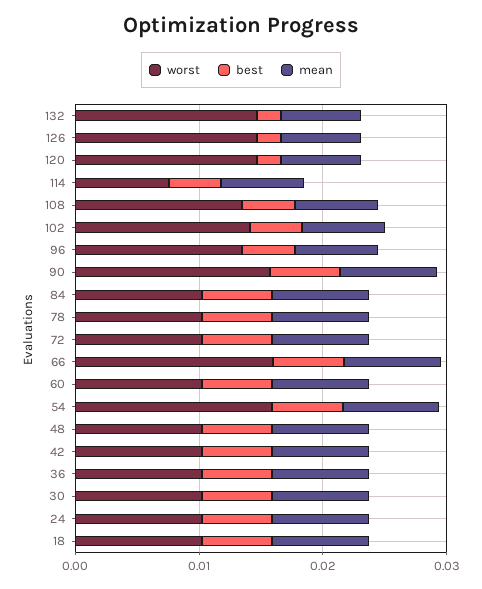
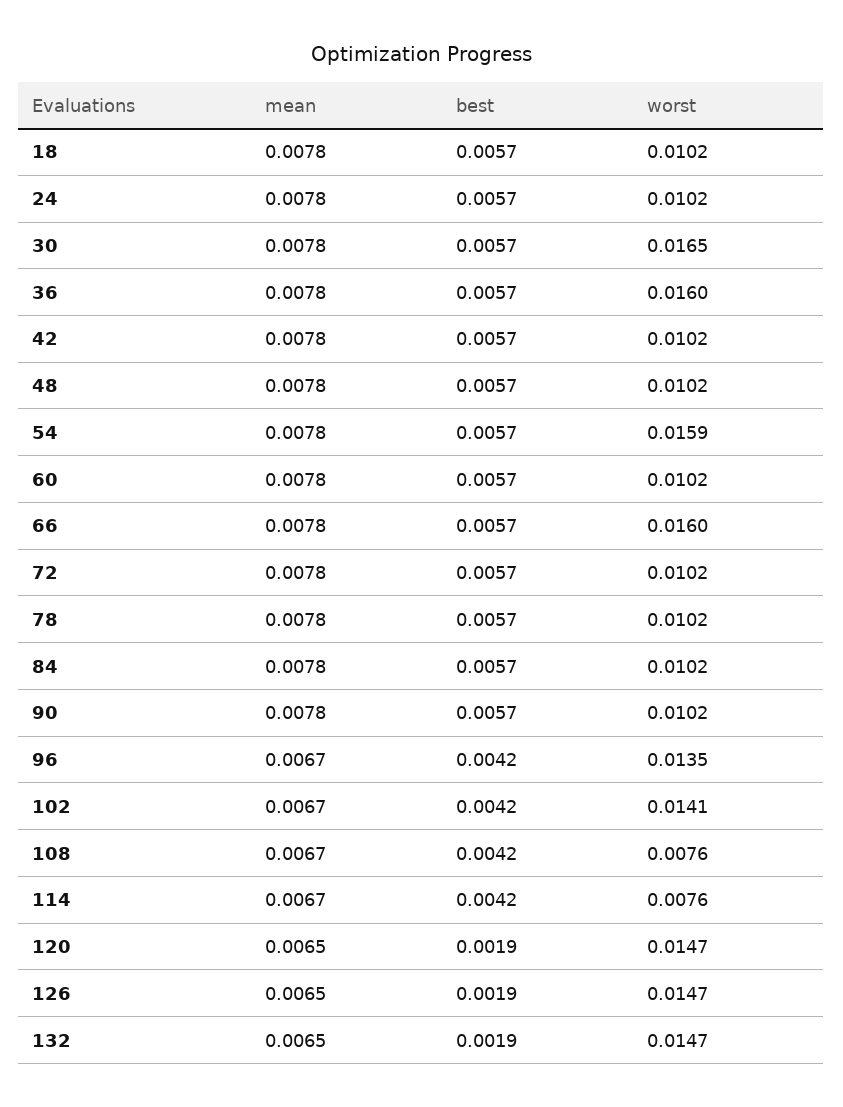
  {
    "worst": {
      "132": 0.0147,
      "126": 0.0147,
      "120": 0.0147,
      "114": 0.0076,
-     "108": 0.014,
+     "108": 0.0076,
      "102": 0.0141,
      "96": 0.0135,
-     "90": 0.016,
+     "90": 0.0102,
      "84": 0.0102,
      "78": 0.0102,
      "72": 0.0102,
      "66": 0.016,
      "60": 0.0102,
      "54": 0.0159,
      "48": 0.0102,
      "42": 0.0102,
-     "36": 0.01,
+     "36": 0.016,
-     "30": 0.01,
+     "30": 0.0165,
      "24": 0.0102,
      "18": 0.0102
    },
    "best": {
      "132": 0.0019,
      "126": 0.0019,
      "120": 0.0019,
      "114": 0.0042,
      "108": 0.0042,
      "102": 0.0042,
      "96": 0.0042,
      "90": 0.0057,
      "84": 0.0057,
      "78": 0.0057,
      "72": 0.0057,
      "66": 0.0057,
      "60": 0.0057,
      "54": 0.0057,
      "48": 0.0057,
      "42": 0.0057,
      "36": 0.0057,
      "30": 0.0057,
      "24": 0.0057,
      "18": 0.0057
    },
    "mean": {
      "132": 0.0065,
      "126": 0.0065,
      "120": 0.0065,
      "114": 0.0067,
      "108": 0.0067,
      "102": 0.0067,
      "96": 0.0067,
      "90": 0.0078,
      "84": 0.0078,
      "78": 0.0078,
      "72": 0.0078,
      "66": 0.0078,
      "60": 0.0078,
      "54": 0.0078,
      "48": 0.0078,
      "42": 0.0078,
      "36": 0.0078,
      "30": 0.0078,
      "24": 0.0078,
      "18": 0.0078
    }
  }

